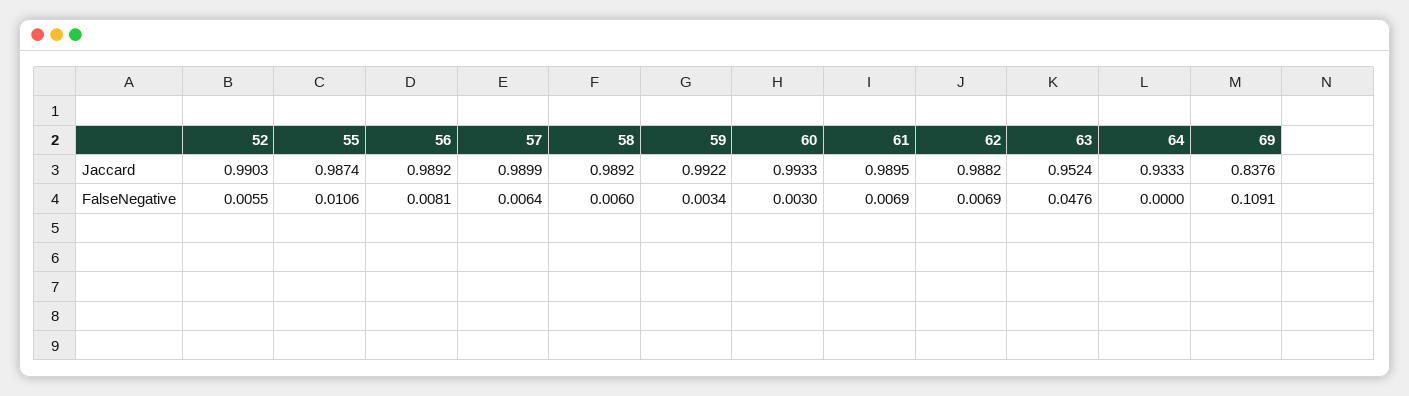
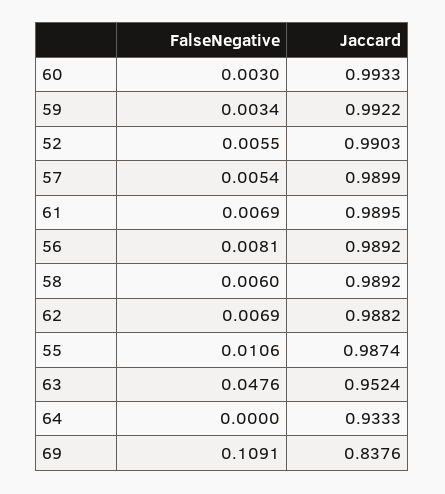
  {
    "52": {
      "Jaccard": 0.9903,
      "FalseNegative": 0.0055
    },
    "55": {
      "Jaccard": 0.9874,
      "FalseNegative": 0.0106
    },
    "56": {
      "Jaccard": 0.9892,
      "FalseNegative": 0.0081
    },
    "57": {
      "Jaccard": 0.9899,
-     "FalseNegative": 0.0064
+     "FalseNegative": 0.0054
    },
    "58": {
      "Jaccard": 0.9892,
      "FalseNegative": 0.006
    },
    "59": {
      "Jaccard": 0.9922,
      "FalseNegative": 0.0034
    },
    "60": {
      "Jaccard": 0.9933,
      "FalseNegative": 0.003
    },
    "61": {
      "Jaccard": 0.9895,
      "FalseNegative": 0.0069
    },
    "62": {
      "Jaccard": 0.9882,
      "FalseNegative": 0.0069
    },
    "63": {
      "Jaccard": 0.9524,
      "FalseNegative": 0.0476
    },
    "64": {
      "Jaccard": 0.9333,
      "FalseNegative": 0
    },
    "69": {
      "Jaccard": 0.8376,
      "FalseNegative": 0.1091
    }
  }

